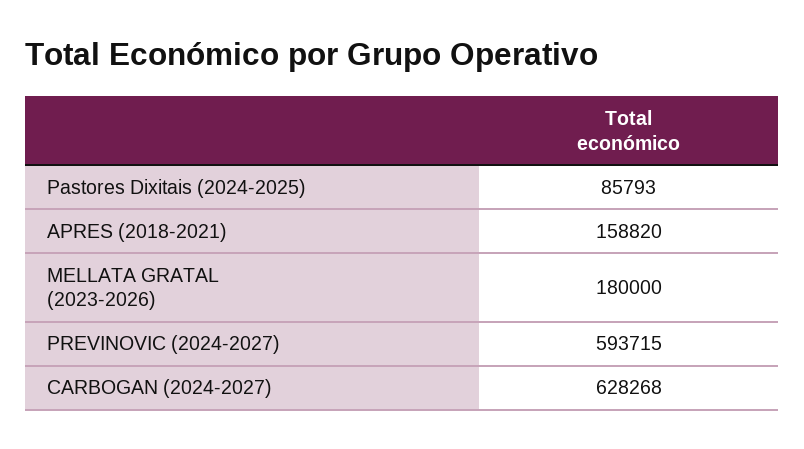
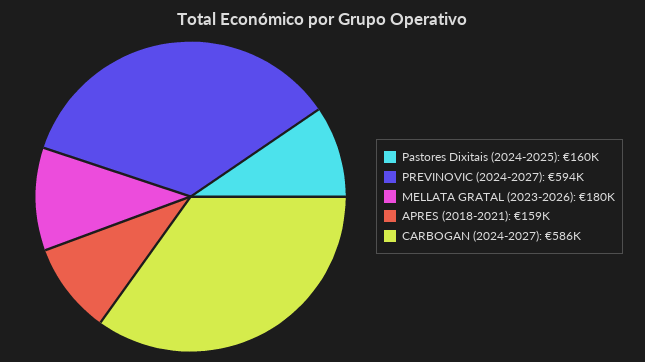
  {
-   "Pastores Dixitais (2024-2025)": 85793,
+   "Pastores Dixitais (2024-2025)": 160000,
    "APRES (2018-2021)": 158820,
    "MELLATA GRATAL (2023-2026)": 180000,
    "PREVINOVIC (2024-2027)": 593715,
-   "CARBOGAN (2024-2027)": 628268
+   "CARBOGAN (2024-2027)": 586000
  }

